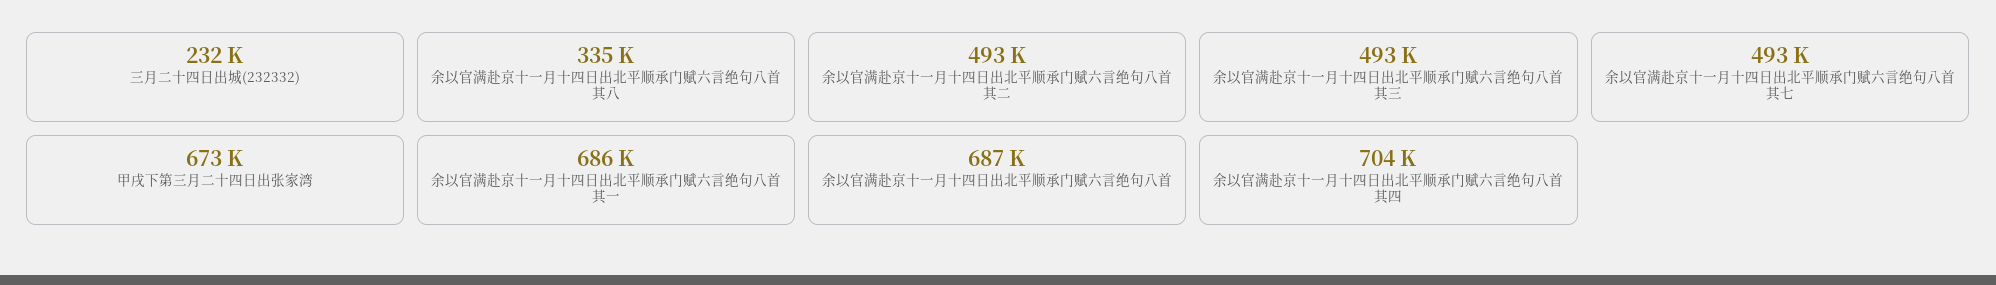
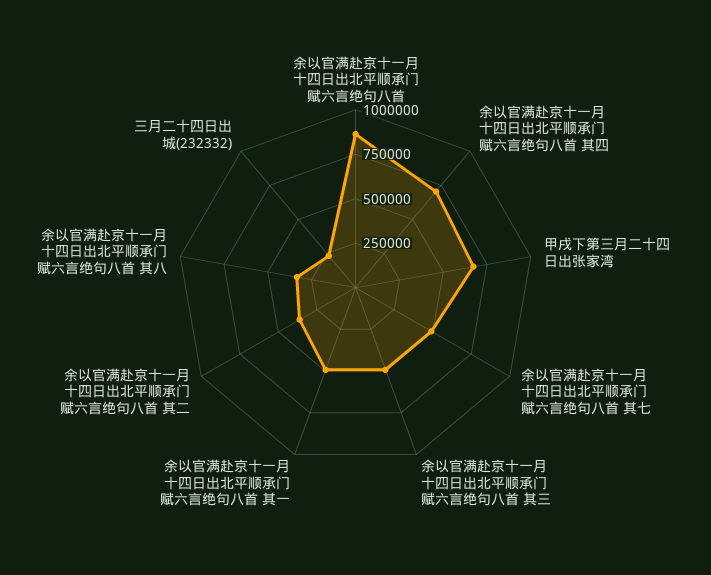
  {
    "三月二十四日出城(232332)": 232000,
    "余以官满赴京十一月十四日出北平顺承门赋六言绝句八首 其八": 335000,
-   "余以官满赴京十一月十四日出北平顺承门赋六言绝句八首 其二": 493000,
+   "余以官满赴京十一月十四日出北平顺承门赋六言绝句八首 其二": 350000,
    "余以官满赴京十一月十四日出北平顺承门赋六言绝句八首 其三": 493000,
    "余以官满赴京十一月十四日出北平顺承门赋六言绝句八首 其七": 493000,
    "甲戌下第三月二十四日出张家湾": 673000,
-   "余以官满赴京十一月十四日出北平顺承门赋六言绝句八首 其一": 686000,
+   "余以官满赴京十一月十四日出北平顺承门赋六言绝句八首 其一": 500000,
-   "余以官满赴京十一月十四日出北平顺承门赋六言绝句八首": 687000,
+   "余以官满赴京十一月十四日出北平顺承门赋六言绝句八首": 850000,
    "余以官满赴京十一月十四日出北平顺承门赋六言绝句八首 其四": 704000
  }

